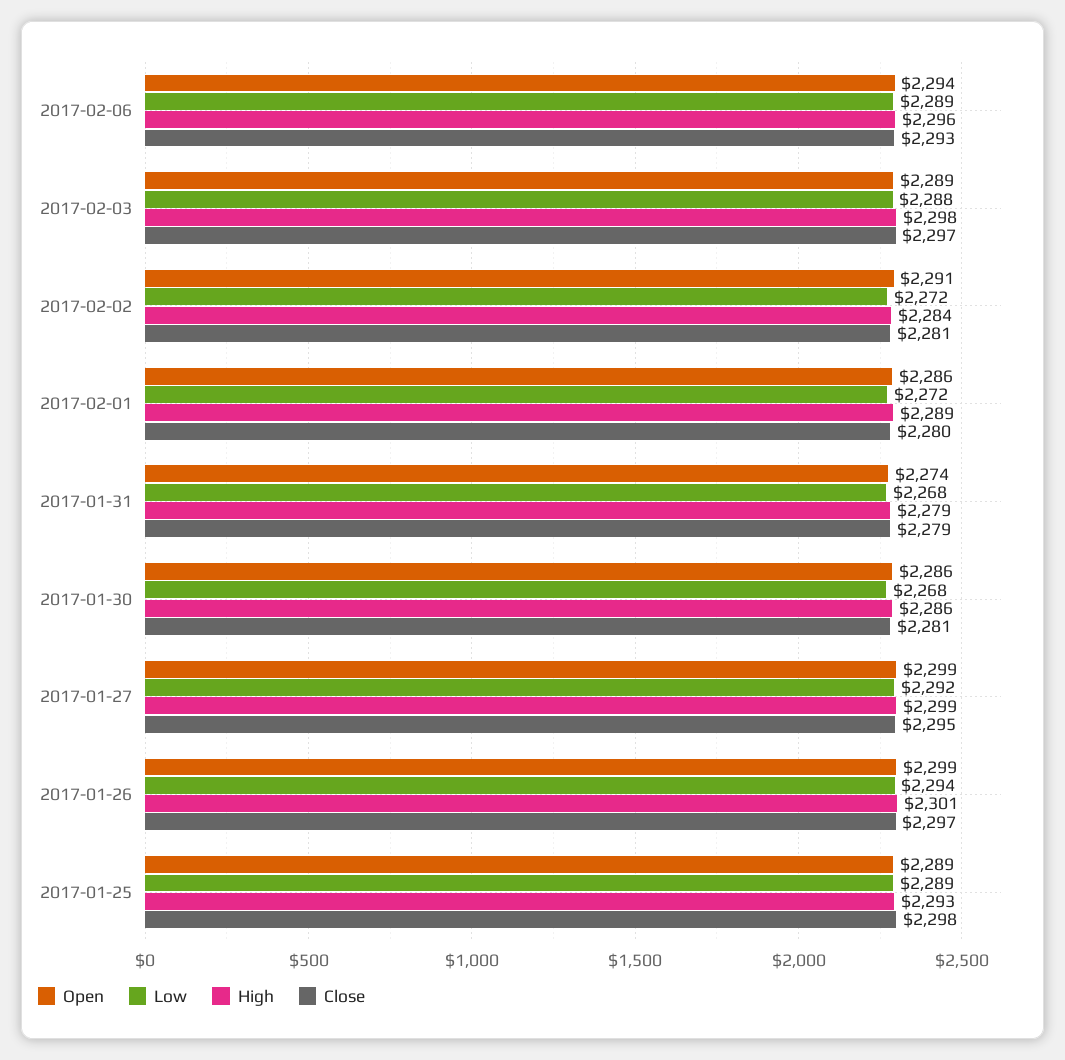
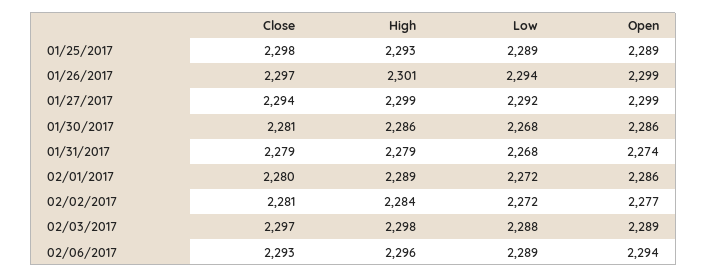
  {
    "Open": {
      "2017-02-06": 2294,
      "2017-02-03": 2289,
-     "2017-02-02": 2291,
+     "2017-02-02": 2277,
      "2017-02-01": 2286,
      "2017-01-31": 2274,
      "2017-01-30": 2286,
      "2017-01-27": 2299,
      "2017-01-26": 2299,
      "2017-01-25": 2289
    },
    "Low": {
      "2017-02-06": 2289,
      "2017-02-03": 2288,
      "2017-02-02": 2272,
      "2017-02-01": 2272,
      "2017-01-31": 2268,
      "2017-01-30": 2268,
      "2017-01-27": 2292,
      "2017-01-26": 2294,
      "2017-01-25": 2289
    },
    "High": {
      "2017-02-06": 2296,
      "2017-02-03": 2298,
      "2017-02-02": 2284,
      "2017-02-01": 2289,
      "2017-01-31": 2279,
      "2017-01-30": 2286,
      "2017-01-27": 2299,
      "2017-01-26": 2301,
      "2017-01-25": 2293
    },
    "Close": {
      "2017-02-06": 2293,
      "2017-02-03": 2297,
      "2017-02-02": 2281,
      "2017-02-01": 2280,
      "2017-01-31": 2279,
      "2017-01-30": 2281,
-     "2017-01-27": 2295,
+     "2017-01-27": 2294,
      "2017-01-26": 2297,
      "2017-01-25": 2298
    }
  }

